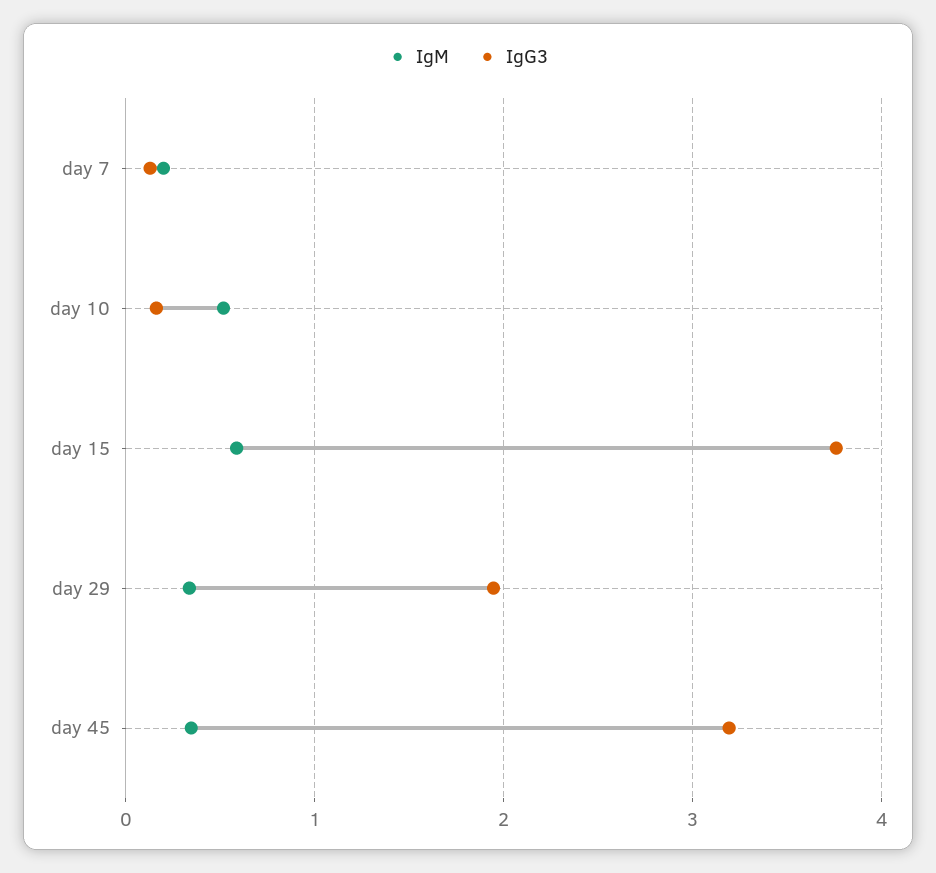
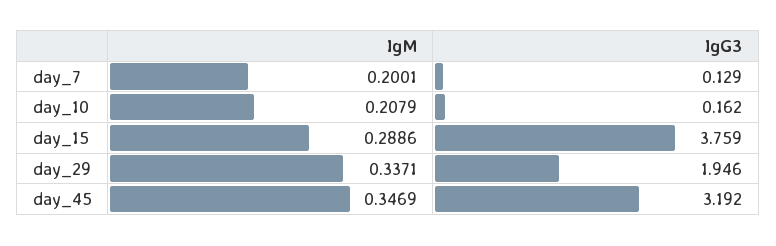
  {
    "IgM": {
      "day 7": 0.2001,
-     "day 10": 0.5,
+     "day 10": 0.2079,
-     "day 15": 0.6,
+     "day 15": 0.2886,
      "day 29": 0.3371,
      "day 45": 0.3469
    },
    "IgG3": {
      "day 7": 0.129,
      "day 10": 0.162,
      "day 15": 3.759,
      "day 29": 1.946,
      "day 45": 3.192
    }
  }

